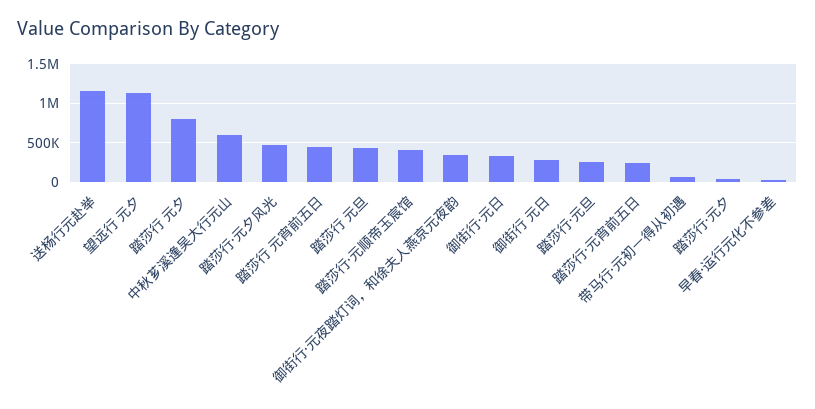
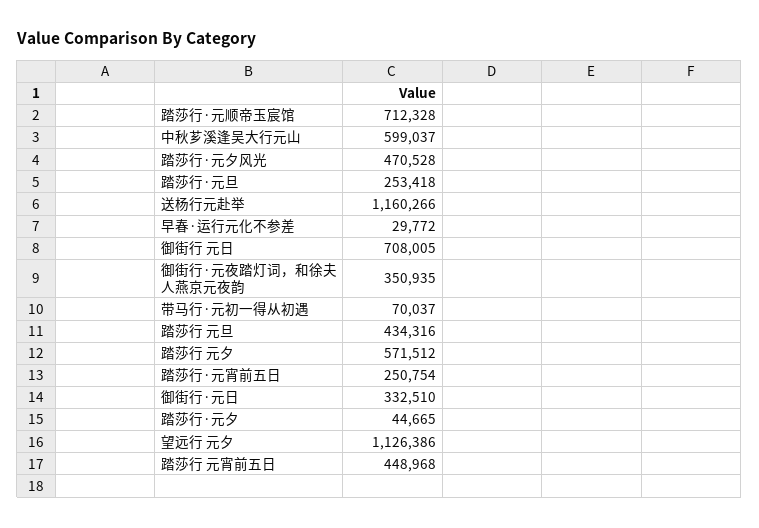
  {
    "送杨行元赴举": 1160266,
    "望远行 元夕": 1126386,
-   "踏莎行 元夕": 800000,
+   "踏莎行 元夕": 571512,
    "中秋芗溪逢吴大行元山": 599037,
    "踏莎行·元夕风光": 470528,
    "踏莎行 元宵前五日": 448968,
    "踏莎行 元旦": 434316,
-   "踏莎行·元顺帝玉宸馆": 400000,
+   "踏莎行·元顺帝玉宸馆": 712328,
    "御街行·元夜踏灯词，和徐夫人燕京元夜韵": 350935,
    "御街行·元日": 332510,
-   "御街行 元日": 300000,
+   "御街行 元日": 708005,
    "踏莎行·元旦": 253418,
    "踏莎行·元宵前五日": 250754,
    "带马行·元初一得从初遇": 70037,
    "踏莎行·元夕": 44665,
    "早春·运行元化不参差": 29772
  }

